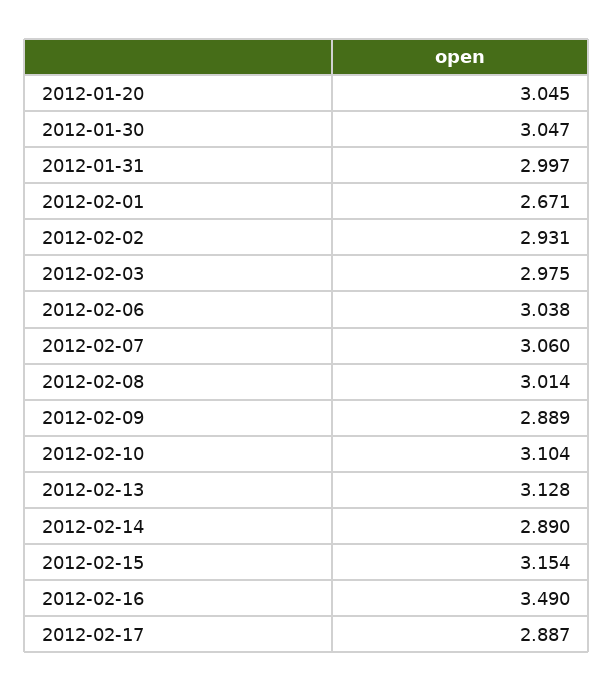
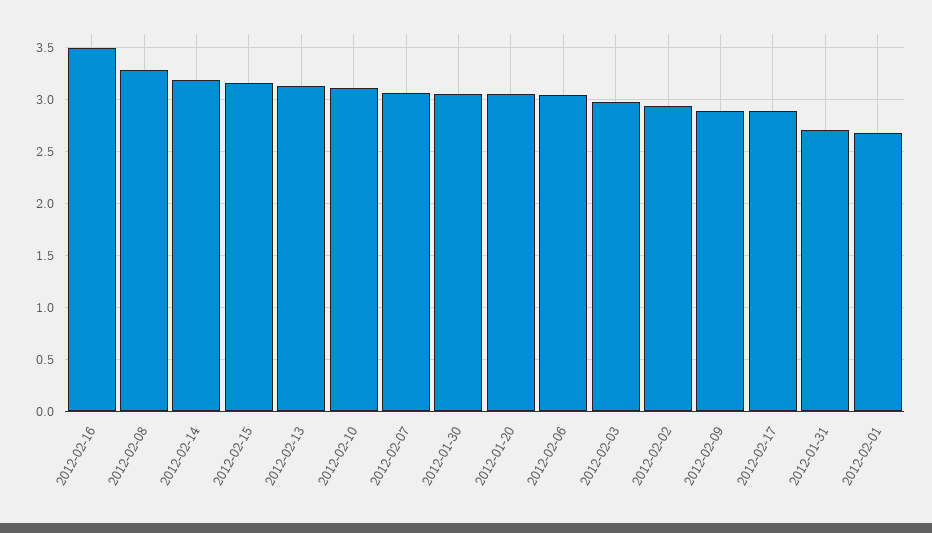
  {
    "2012-01-20": 3.045,
    "2012-01-30": 3.047,
-   "2012-01-31": 2.997,
+   "2012-01-31": 2.7,
    "2012-02-01": 2.671,
    "2012-02-02": 2.931,
    "2012-02-03": 2.975,
    "2012-02-06": 3.038,
    "2012-02-07": 3.06,
-   "2012-02-08": 3.014,
+   "2012-02-08": 3.3,
    "2012-02-09": 2.889,
    "2012-02-10": 3.104,
    "2012-02-13": 3.128,
-   "2012-02-14": 2.89,
+   "2012-02-14": 3.2,
    "2012-02-15": 3.154,
    "2012-02-16": 3.49,
    "2012-02-17": 2.887
  }

